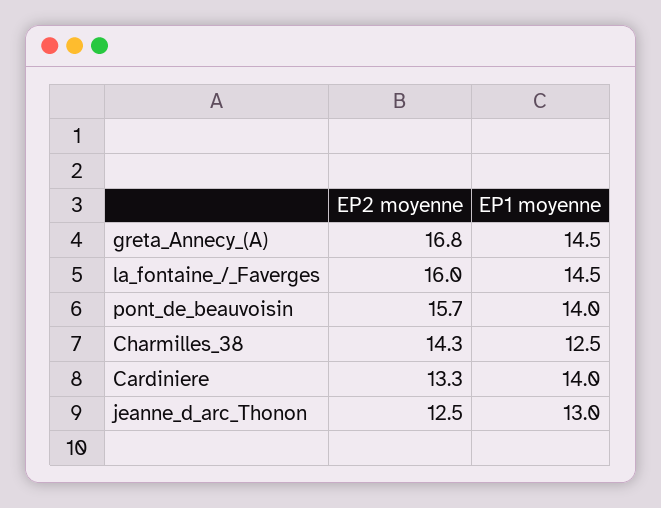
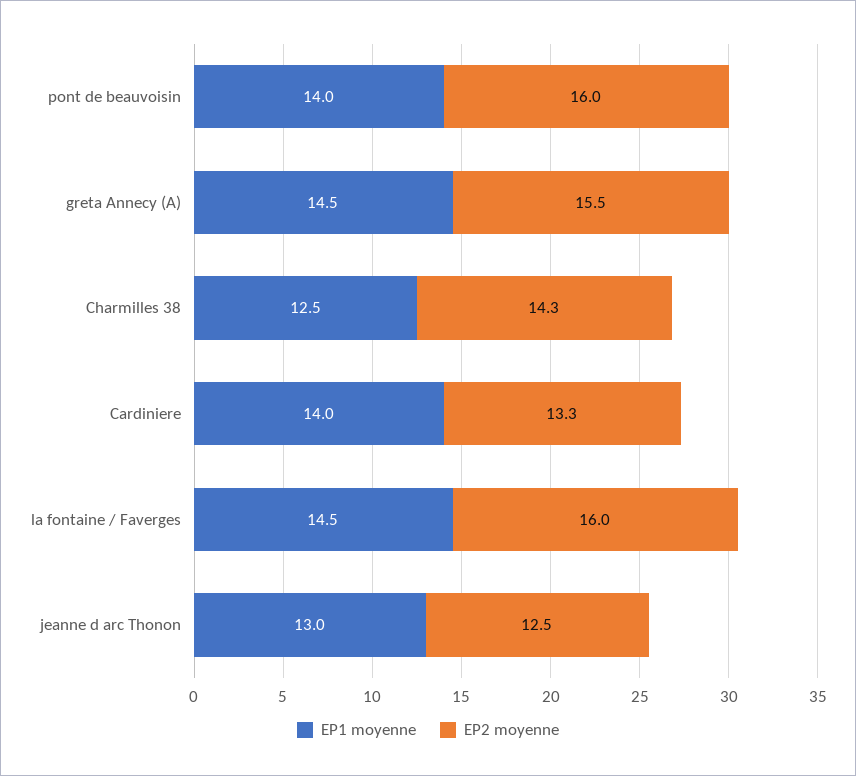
  {
    "EP2 moyenne": {
-     "greta_Annecy_(A)": 16.8,
+     "greta_Annecy_(A)": 15.5,
      "la_fontaine_/_Faverges": 16,
-     "pont_de_beauvoisin": 15.7,
+     "pont_de_beauvoisin": 16,
      "Charmilles_38": 14.3,
      "Cardiniere": 13.3,
      "jeanne_d_arc_Thonon": 12.5
    },
    "EP1 moyenne": {
      "greta_Annecy_(A)": 14.5,
      "la_fontaine_/_Faverges": 14.5,
      "pont_de_beauvoisin": 14,
      "Charmilles_38": 12.5,
      "Cardiniere": 14,
      "jeanne_d_arc_Thonon": 13
    }
  }

